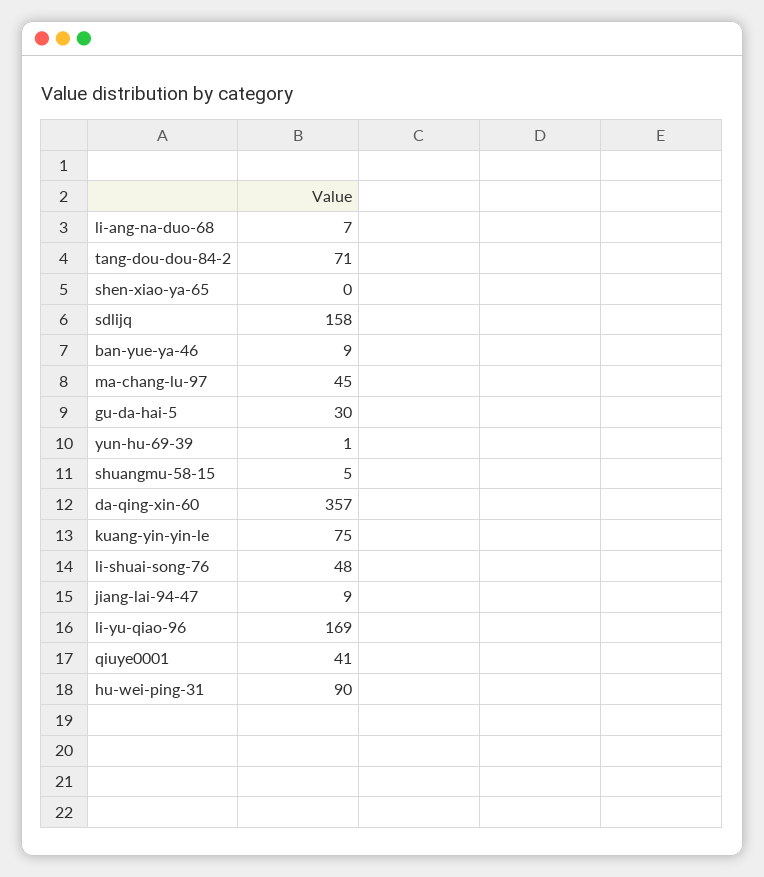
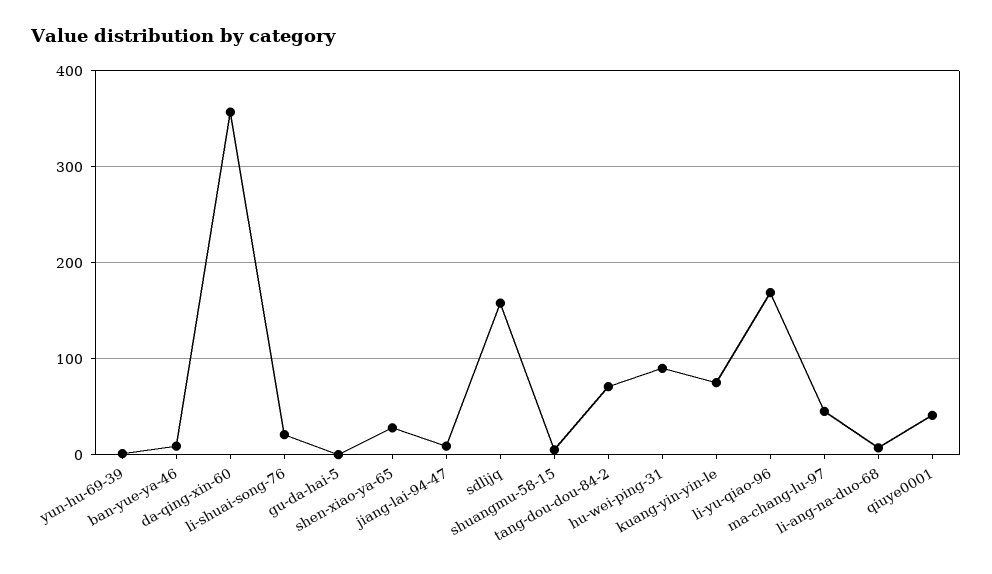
  {
    "li-ang-na-duo-68": 7,
    "tang-dou-dou-84-2": 71,
-   "shen-xiao-ya-65": 0,
+   "shen-xiao-ya-65": 30,
    "sdlijq": 158,
    "ban-yue-ya-46": 9,
    "ma-chang-lu-97": 45,
-   "gu-da-hai-5": 30,
+   "gu-da-hai-5": 0,
    "yun-hu-69-39": 1,
    "shuangmu-58-15": 5,
    "da-qing-xin-60": 357,
    "kuang-yin-yin-le": 75,
-   "li-shuai-song-76": 48,
+   "li-shuai-song-76": 20,
    "jiang-lai-94-47": 9,
    "li-yu-qiao-96": 169,
    "qiuye0001": 41,
    "hu-wei-ping-31": 90
  }

